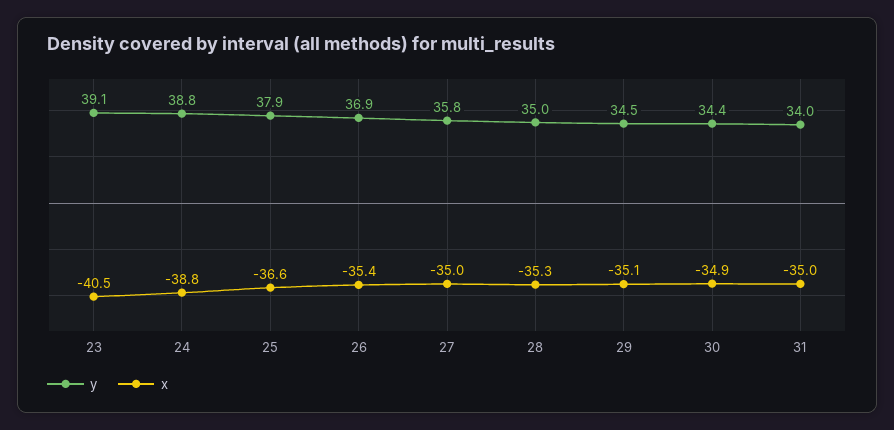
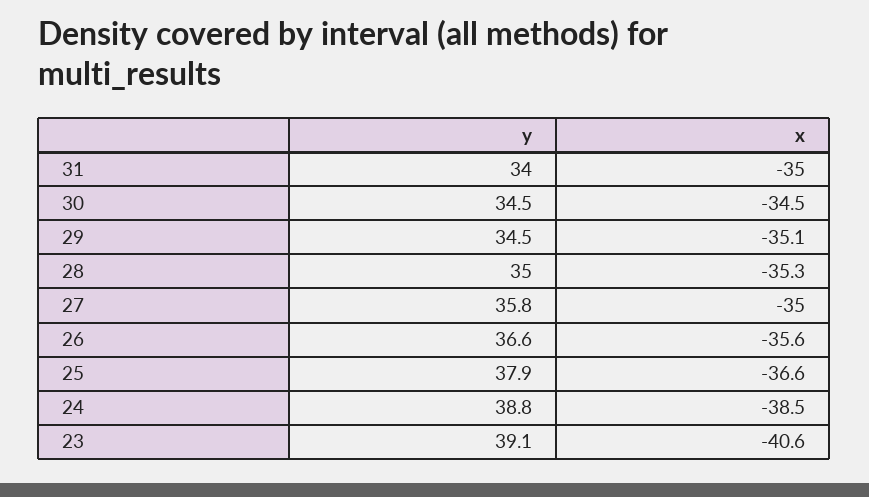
  {
    "y": {
      "23": 39.1,
      "24": 38.8,
      "25": 37.9,
-     "26": 36.9,
+     "26": 36.6,
      "27": 35.8,
      "28": 35,
      "29": 34.5,
-     "30": 34.4,
+     "30": 34.5,
      "31": 34
    },
    "x": {
-     "23": -40.5,
+     "23": -40.6,
-     "24": -38.8,
+     "24": -38.5,
      "25": -36.6,
-     "26": -35.4,
+     "26": -35.6,
      "27": -35,
      "28": -35.3,
      "29": -35.1,
-     "30": -34.9,
+     "30": -34.5,
      "31": -35
    }
  }

